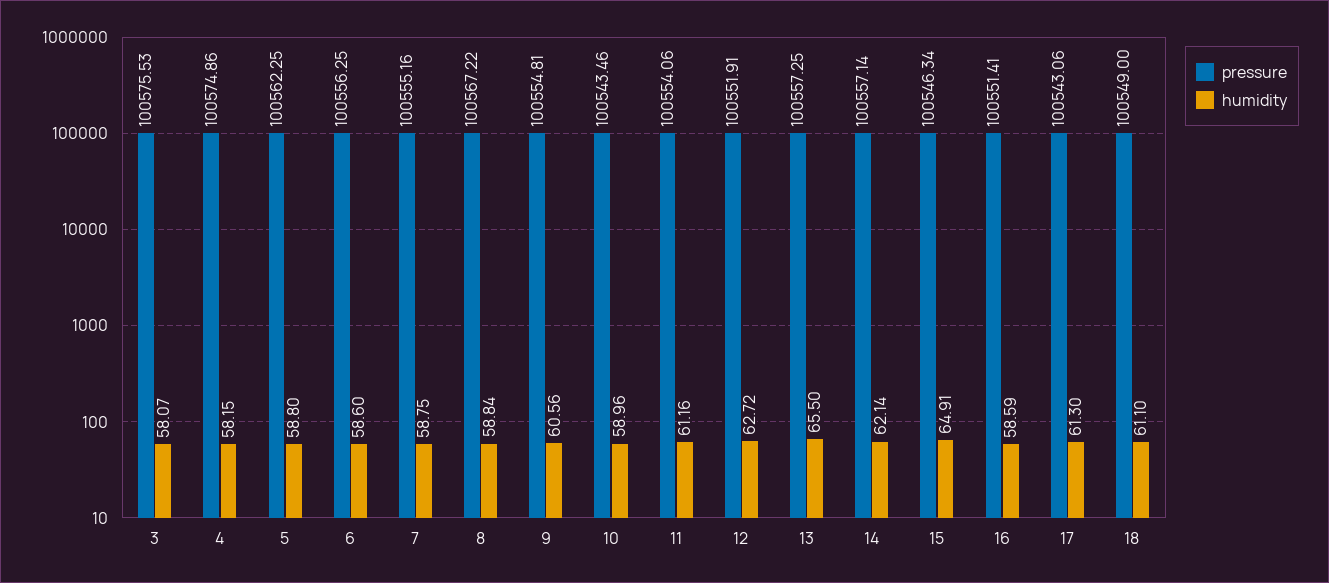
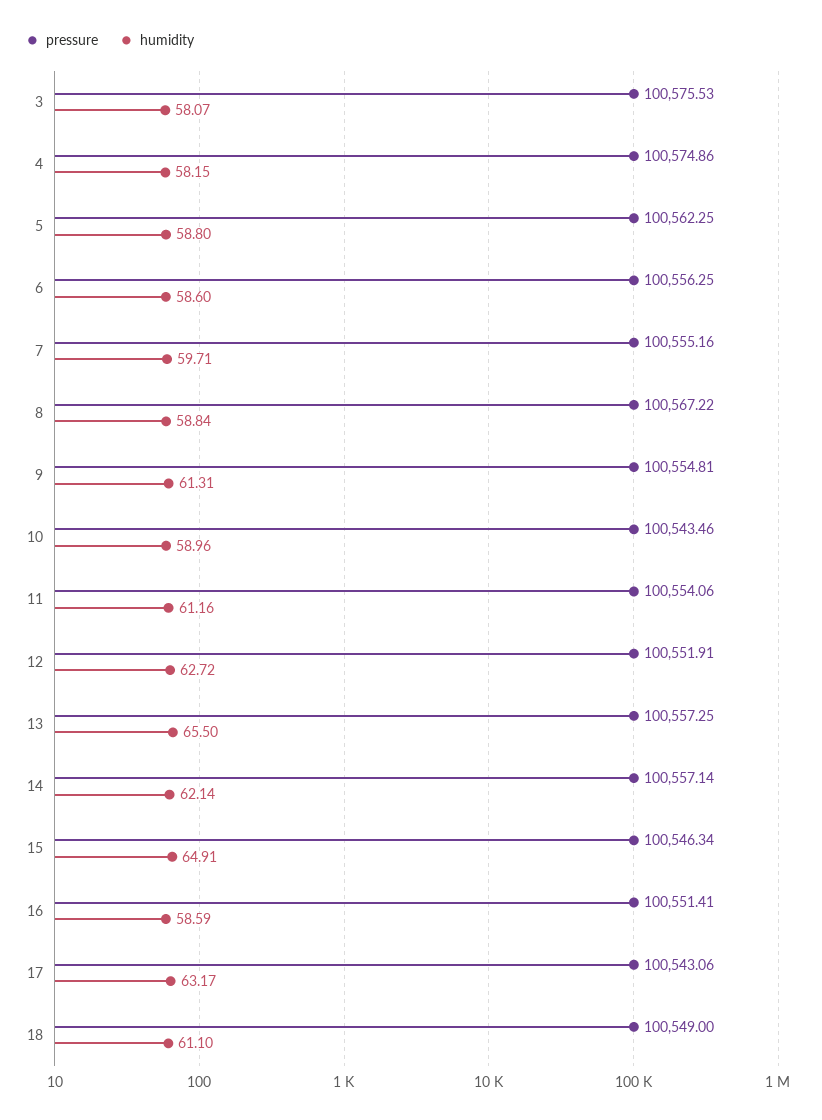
  {
    "pressure": {
      "3": 100575.53,
      "4": 100574.86,
      "5": 100562.25,
      "6": 100556.25,
      "7": 100555.16,
      "8": 100567.22,
      "9": 100554.81,
      "10": 100543.46,
      "11": 100554.06,
      "12": 100551.91,
      "13": 100557.25,
      "14": 100557.14,
      "15": 100546.34,
      "16": 100551.41,
      "17": 100543.06,
      "18": 100549
    },
    "humidity": {
      "3": 58.07,
      "4": 58.15,
      "5": 58.8,
      "6": 58.6,
-     "7": 58.75,
+     "7": 59.71,
      "8": 58.84,
-     "9": 60.56,
+     "9": 61.31,
      "10": 58.96,
      "11": 61.16,
      "12": 62.72,
      "13": 65.5,
      "14": 62.14,
      "15": 64.91,
      "16": 58.59,
-     "17": 61.3,
+     "17": 63.17,
      "18": 61.1
    }
  }

